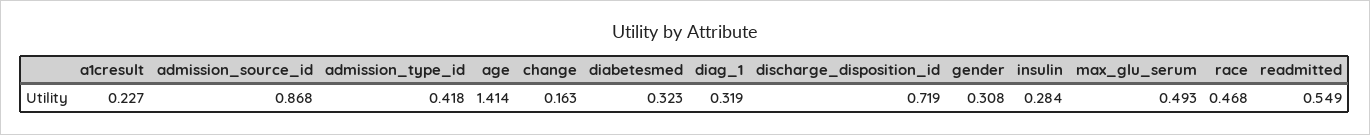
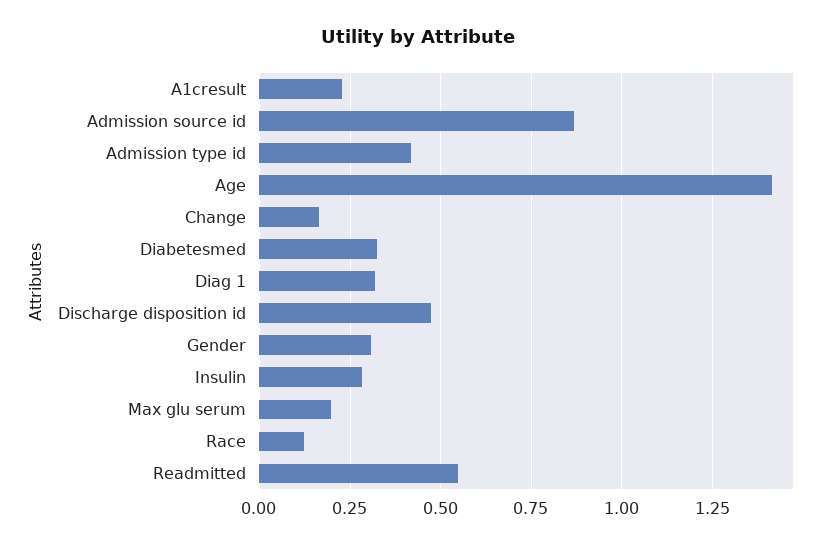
  {
    "a1cresult": 0.227,
    "admission_source_id": 0.868,
    "admission_type_id": 0.418,
    "age": 1.414,
    "change": 0.163,
    "diabetesmed": 0.323,
    "diag_1": 0.319,
-   "discharge_disposition_id": 0.719,
+   "discharge_disposition_id": 0.475,
    "gender": 0.308,
    "insulin": 0.284,
-   "max_glu_serum": 0.493,
+   "max_glu_serum": 0.2,
-   "race": 0.468,
+   "race": 0.125,
    "readmitted": 0.549
  }

